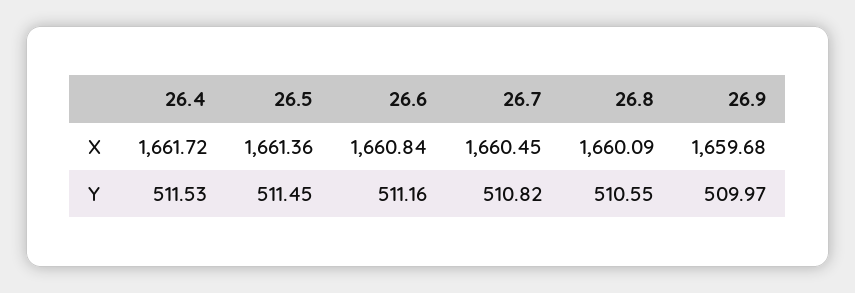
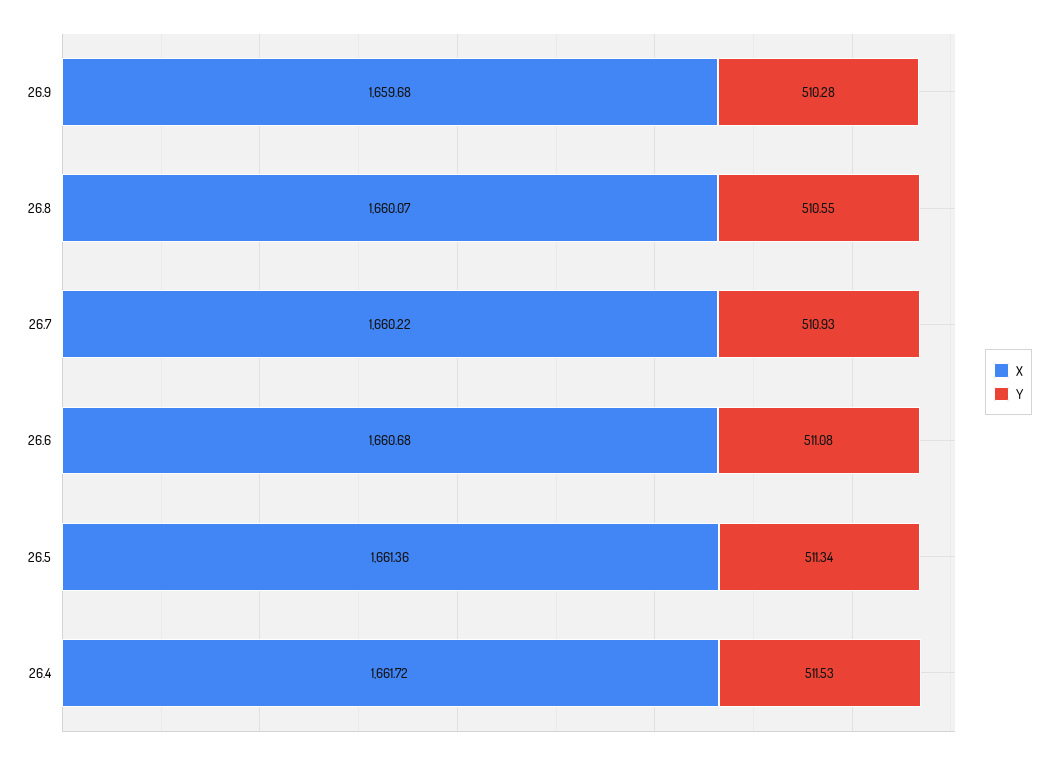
  {
    "X": {
      "26.4": 1661.72,
      "26.5": 1661.36,
-     "26.6": 1660.84,
+     "26.6": 1660.68,
-     "26.7": 1660.45,
+     "26.7": 1660.22,
-     "26.8": 1660.09,
+     "26.8": 1660.07,
      "26.9": 1659.68
    },
    "Y": {
      "26.4": 511.53,
-     "26.5": 511.45,
+     "26.5": 511.34,
-     "26.6": 511.16,
+     "26.6": 511.08,
-     "26.7": 510.82,
+     "26.7": 510.93,
      "26.8": 510.55,
-     "26.9": 509.97
+     "26.9": 510.28
    }
  }

